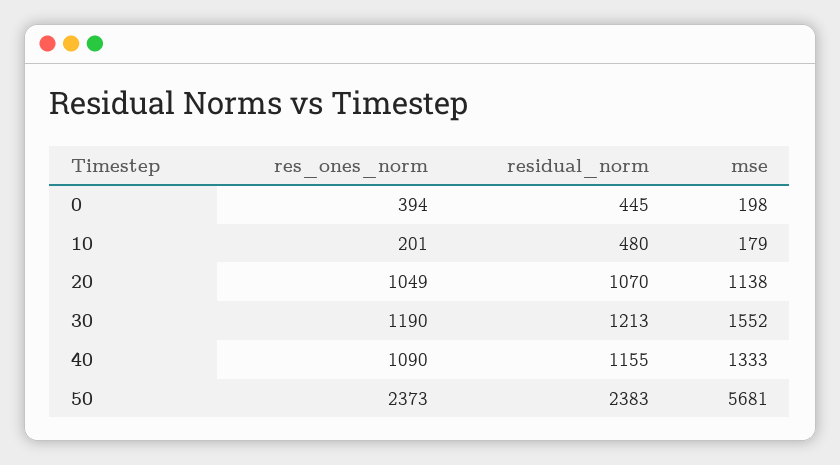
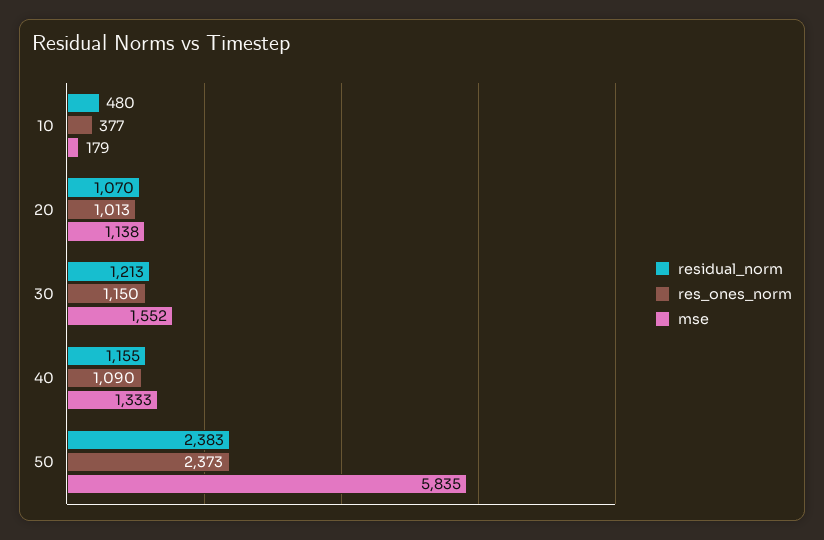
  {
    "res_ones_norm": {
-     "0": 394,
-     "10": 201,
+     "10": 377,
-     "20": 1049,
+     "20": 1013,
-     "30": 1190,
+     "30": 1150,
      "40": 1090,
      "50": 2373
    },
    "residual_norm": {
-     "0": 445,
      "10": 480,
      "20": 1070,
      "30": 1213,
      "40": 1155,
      "50": 2383
    },
    "mse": {
-     "0": 198,
      "10": 179,
      "20": 1138,
      "30": 1552,
      "40": 1333,
-     "50": 5681
+     "50": 5835
    }
  }

